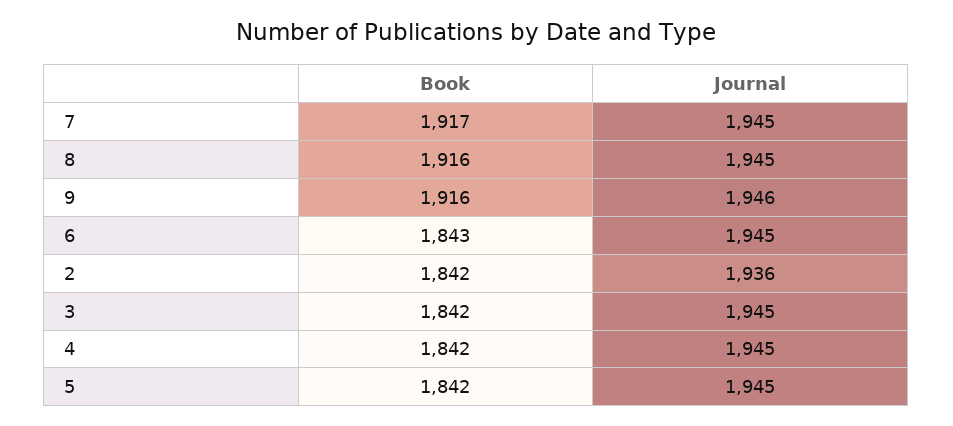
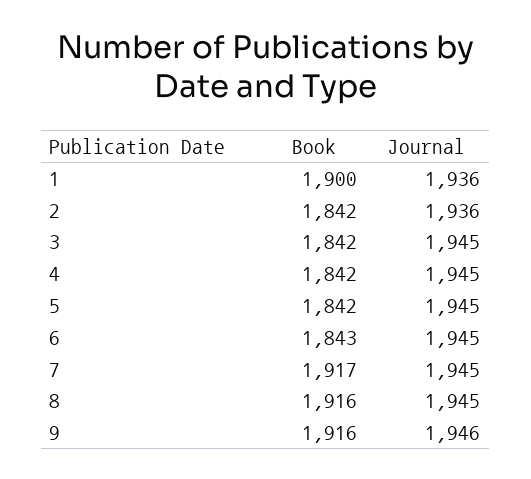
  {
    "Book": {
      "7": 1917,
      "8": 1916,
      "9": 1916,
      "6": 1843,
      "2": 1842,
      "3": 1842,
      "4": 1842,
-     "5": 1842
+     "5": 1842,
+     "1": 1900
    },
    "Journal": {
      "7": 1945,
      "8": 1945,
      "9": 1946,
      "6": 1945,
      "2": 1936,
      "3": 1945,
      "4": 1945,
-     "5": 1945
+     "5": 1945,
+     "1": 1936
    }
  }

